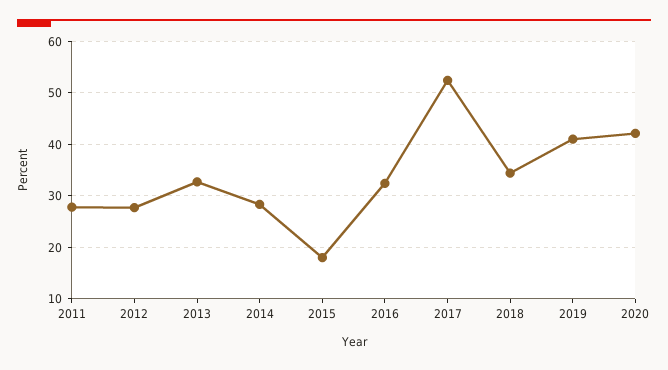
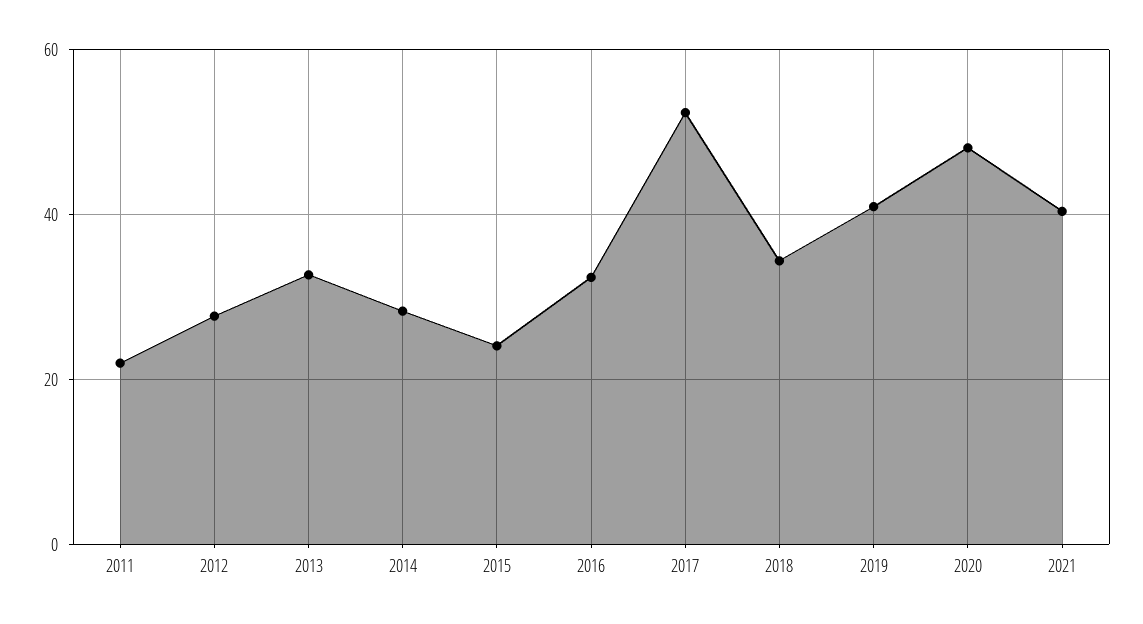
  {
-   "2011": 28,
+   "2011": 22,
    "2012": 28,
    "2013": 32,
    "2014": 28,
-   "2015": 18,
+   "2015": 24,
    "2016": 32,
    "2017": 52,
    "2018": 34,
    "2019": 42,
-   "2020": 42
+   "2020": 48,
+   "2021": 40
  }

